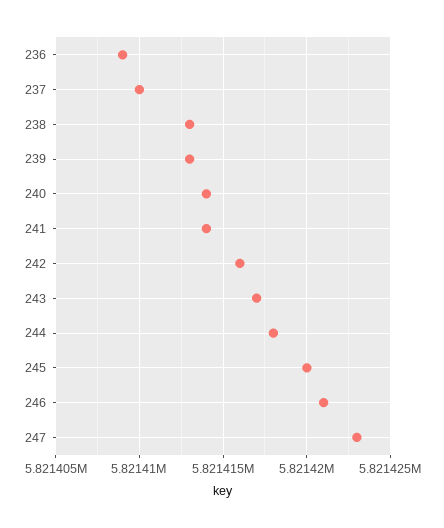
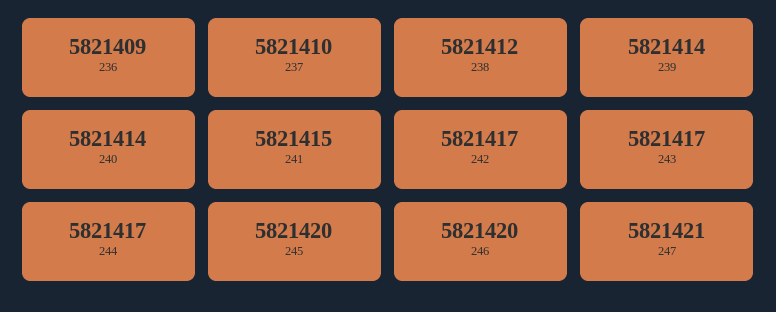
  {
    "236": 5821409,
    "237": 5821410,
-   "238": 5821413,
+   "238": 5821412,
-   "239": 5821413,
+   "239": 5821414,
    "240": 5821414,
-   "241": 5821414,
+   "241": 5821415,
-   "242": 5821416,
+   "242": 5821417,
    "243": 5821417,
-   "244": 5821418,
+   "244": 5821417,
    "245": 5821420,
-   "246": 5821421,
+   "246": 5821420,
-   "247": 5821423
+   "247": 5821421
  }

